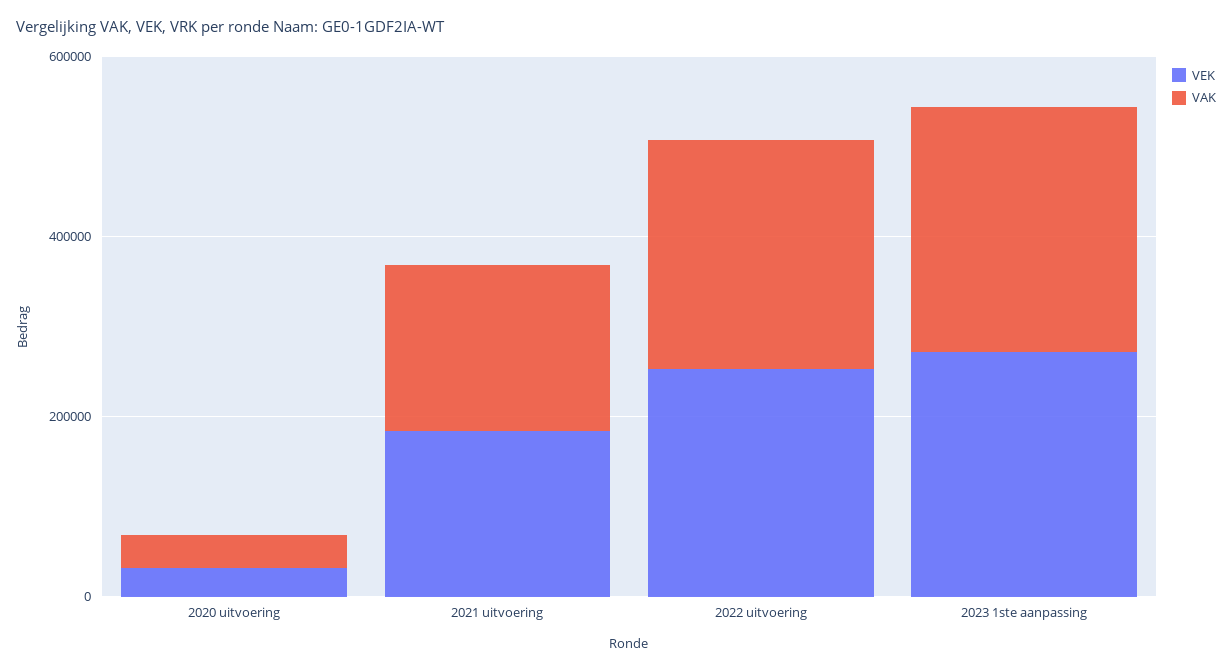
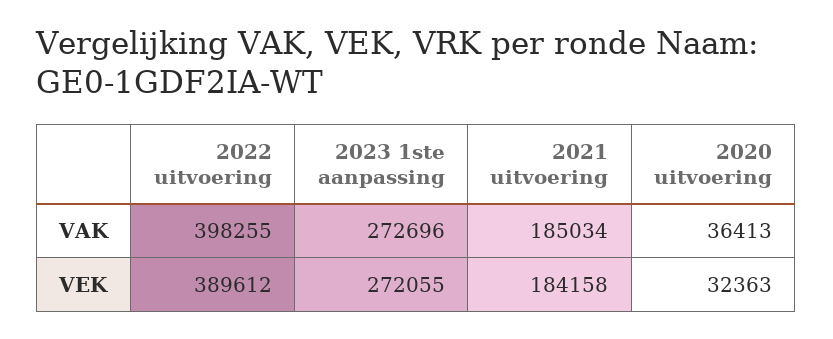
  {
    "VEK": {
      "2020 uitvoering": 32363,
      "2021 uitvoering": 184158,
-     "2022 uitvoering": 250000,
+     "2022 uitvoering": 389612,
      "2023 1ste aanpassing": 272055
    },
    "VAK": {
      "2020 uitvoering": 36413,
      "2021 uitvoering": 185034,
-     "2022 uitvoering": 250000,
+     "2022 uitvoering": 398255,
      "2023 1ste aanpassing": 272696
    }
  }

